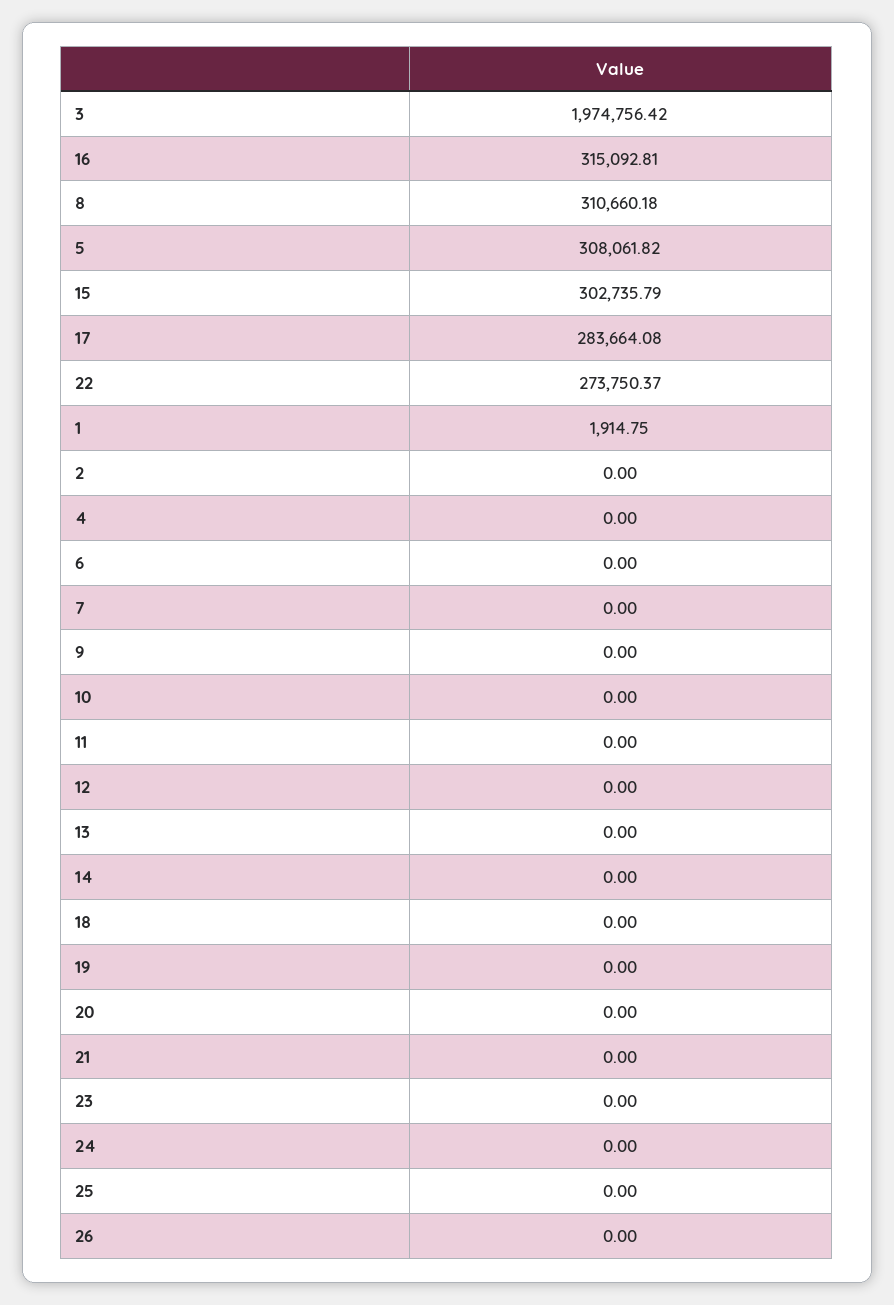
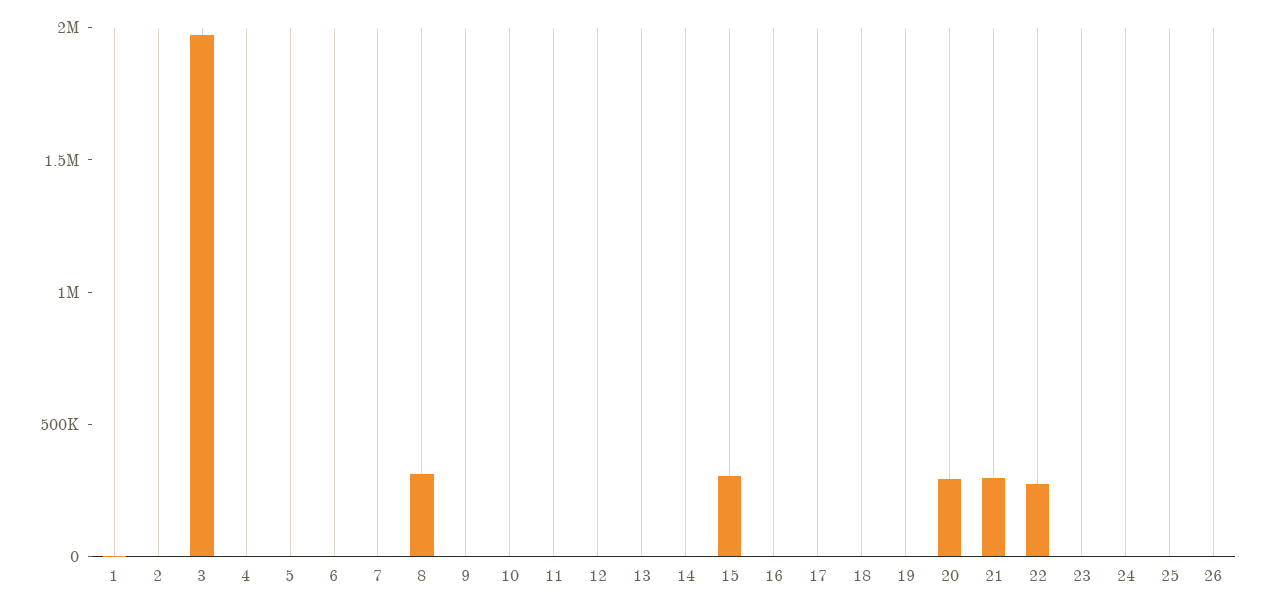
  {
    "3": 1974756.42,
-   "16": 315092.81,
+   "16": 0,
    "8": 310660.18,
-   "5": 308061.82,
+   "5": 0,
    "15": 302735.79,
-   "17": 283664.08,
+   "17": 0,
    "22": 273750.37,
    "1": 1914.75,
    "2": 0,
    "4": 0,
    "6": 0,
    "7": 0,
    "9": 0,
    "10": 0,
    "11": 0,
    "12": 0,
    "13": 0,
    "14": 0,
    "18": 0,
    "19": 0,
-   "20": 0,
+   "20": 300000,
-   "21": 0,
+   "21": 300000,
    "23": 0,
    "24": 0,
    "25": 0,
    "26": 0
  }

